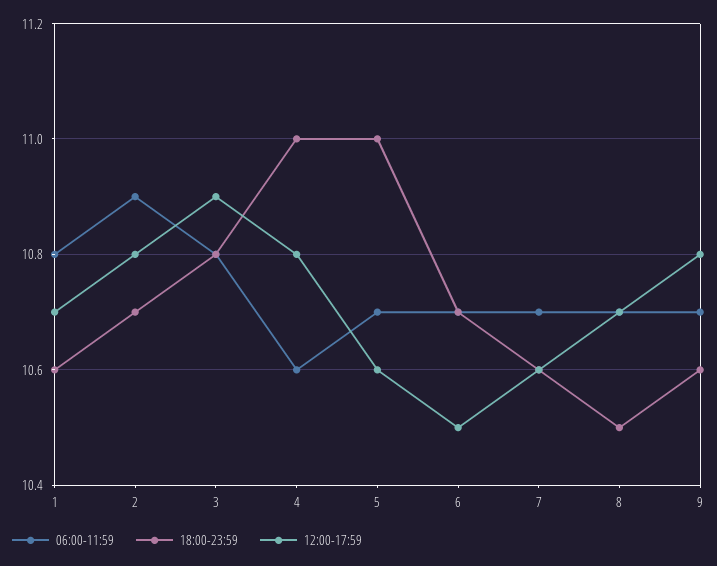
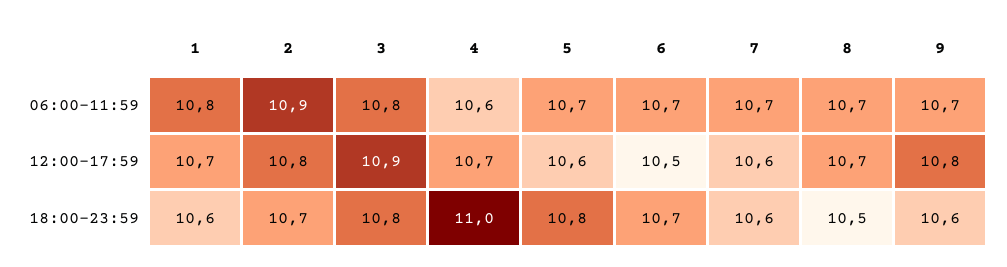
  {
    "06:00-11:59": {
      "1": 10.8,
      "2": 10.9,
      "3": 10.8,
      "4": 10.6,
      "5": 10.7,
      "6": 10.7,
      "7": 10.7,
      "8": 10.7,
      "9": 10.7
    },
    "18:00-23:59": {
      "1": 10.6,
      "2": 10.7,
      "3": 10.8,
      "4": 11,
-     "5": 11,
+     "5": 10.8,
      "6": 10.7,
      "7": 10.6,
      "8": 10.5,
      "9": 10.6
    },
    "12:00-17:59": {
      "1": 10.7,
      "2": 10.8,
      "3": 10.9,
-     "4": 10.8,
+     "4": 10.7,
      "5": 10.6,
      "6": 10.5,
      "7": 10.6,
      "8": 10.7,
      "9": 10.8
    }
  }

